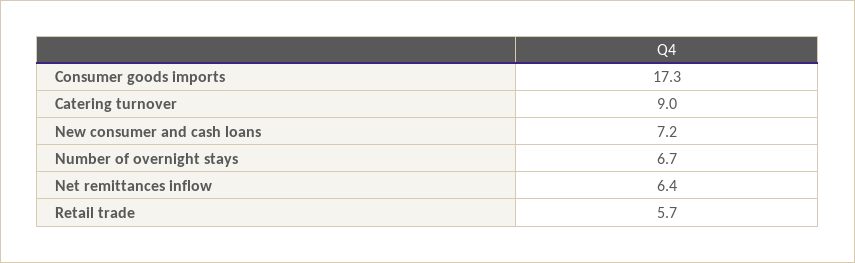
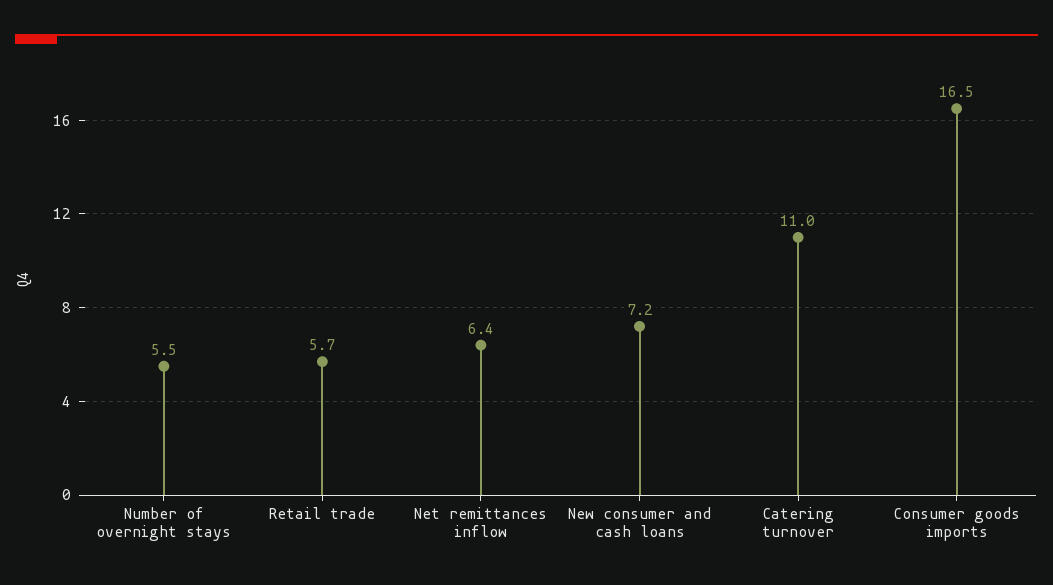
  {
-   "Consumer goods imports": 17.3,
+   "Consumer goods imports": 16.5,
-   "Catering turnover": 9,
+   "Catering turnover": 11,
    "New consumer and cash loans": 7.2,
-   "Number of overnight stays": 6.7,
+   "Number of overnight stays": 5.5,
    "Net remittances inflow": 6.4,
    "Retail trade": 5.7
  }

